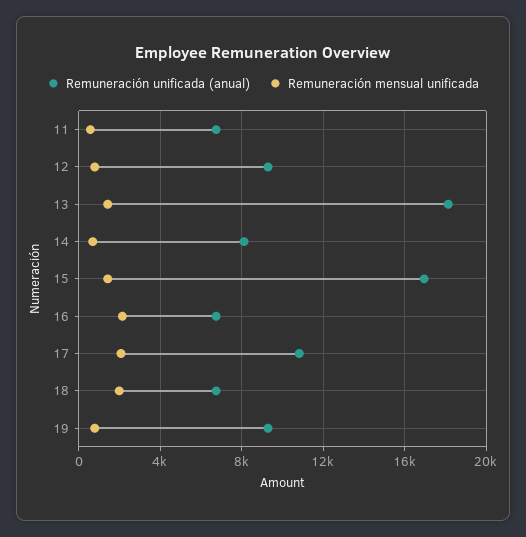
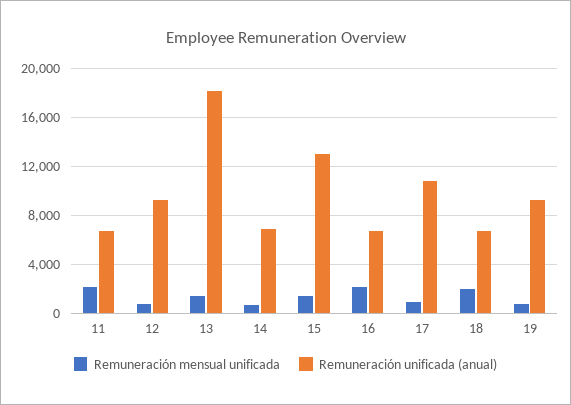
  {
    "Remuneración unificada (anual)": {
      "11": 6500,
      "12": 9500,
      "13": 18000,
-     "14": 8000,
+     "14": 7000,
-     "15": 17000,
+     "15": 13000,
      "16": 6500,
      "17": 11000,
      "18": 6500,
      "19": 9500
    },
    "Remuneración mensual unificada": {
-     "11": 500,
+     "11": 2000,
      "12": 1000,
      "13": 1500,
      "14": 500,
      "15": 1500,
      "16": 2000,
-     "17": 2000,
+     "17": 1000,
      "18": 2000,
      "19": 1000
    }
  }

